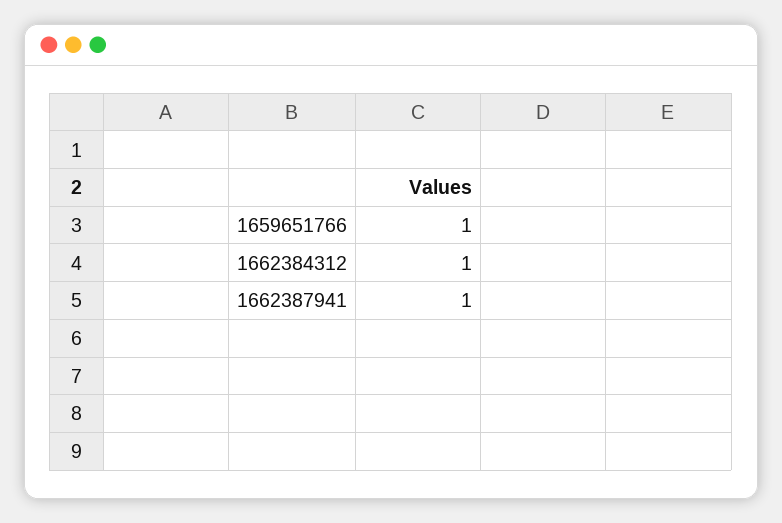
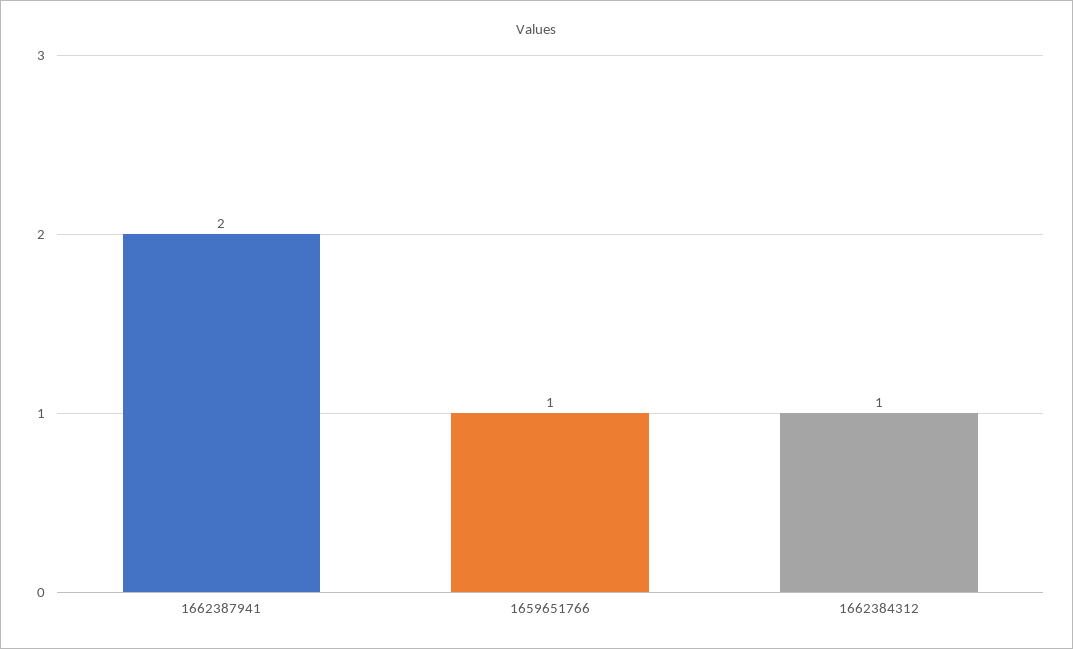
  {
    "1659651766": 1,
    "1662384312": 1,
-   "1662387941": 1
+   "1662387941": 2
  }

